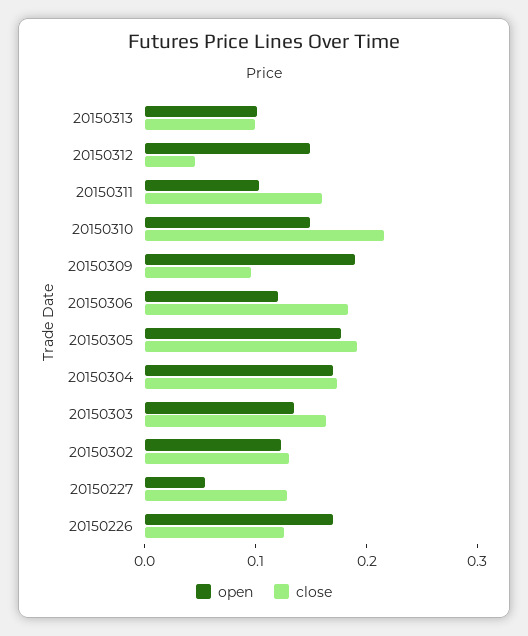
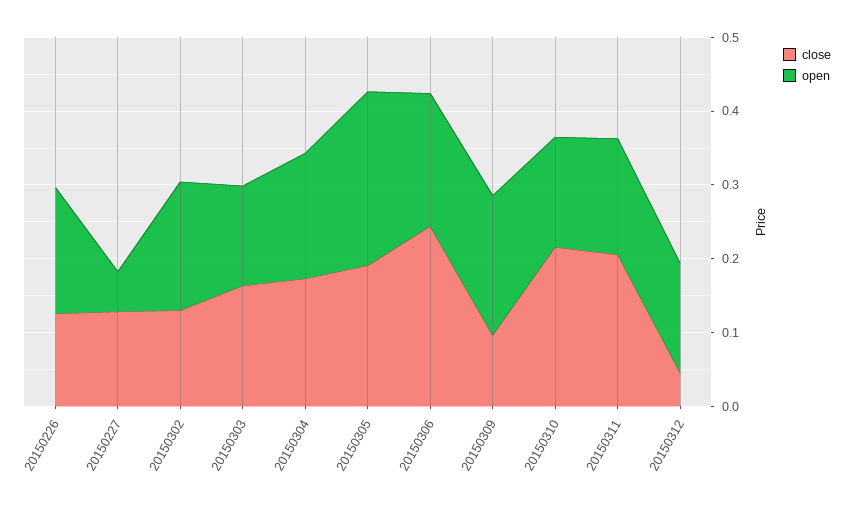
  {
    "open": {
-     "20150313": 0.1,
      "20150312": 0.14,
-     "20150311": 0.1,
+     "20150311": 0.16,
      "20150310": 0.14,
      "20150309": 0.18,
-     "20150306": 0.12,
+     "20150306": 0.18,
-     "20150305": 0.18,
+     "20150305": 0.24,
      "20150304": 0.18,
      "20150303": 0.14,
-     "20150302": 0.12,
+     "20150302": 0.18,
      "20150227": 0.06,
      "20150226": 0.18
    },
    "close": {
-     "20150313": 0.1,
      "20150312": 0.04,
-     "20150311": 0.16,
+     "20150311": 0.2,
      "20150310": 0.22,
      "20150309": 0.1,
-     "20150306": 0.18,
+     "20150306": 0.24,
      "20150305": 0.2,
      "20150304": 0.18,
      "20150303": 0.16,
      "20150302": 0.14,
      "20150227": 0.12,
      "20150226": 0.12
    }
  }

